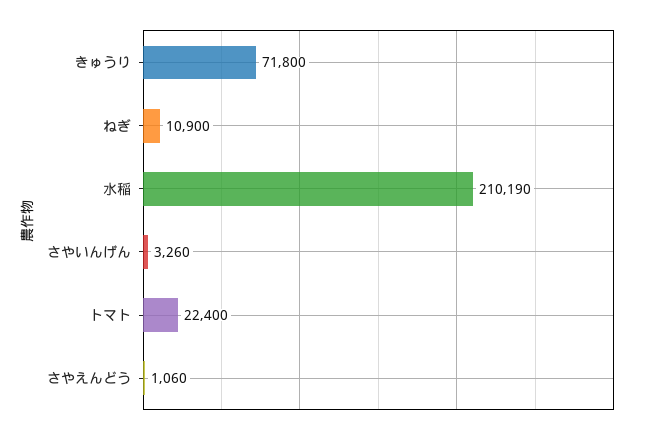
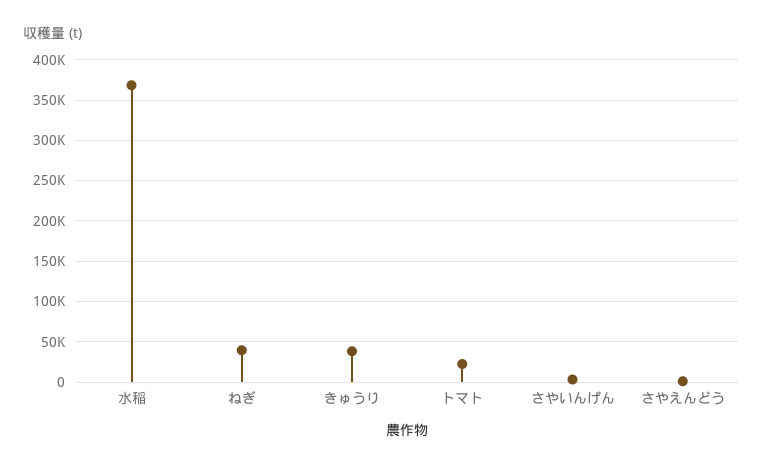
  {
-   "きゅうり": 71800,
+   "きゅうり": 40000,
-   "ねぎ": 10900,
+   "ねぎ": 40000,
-   "水稲": 210190,
+   "水稲": 370000,
    "さやいんげん": 3260,
    "トマト": 22400,
    "さやえんどう": 1060
  }

